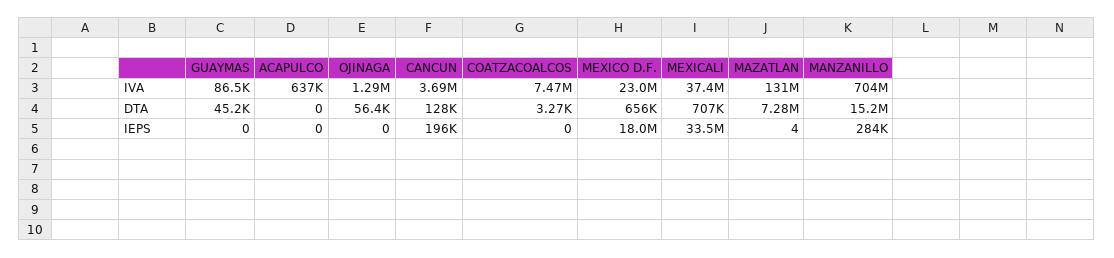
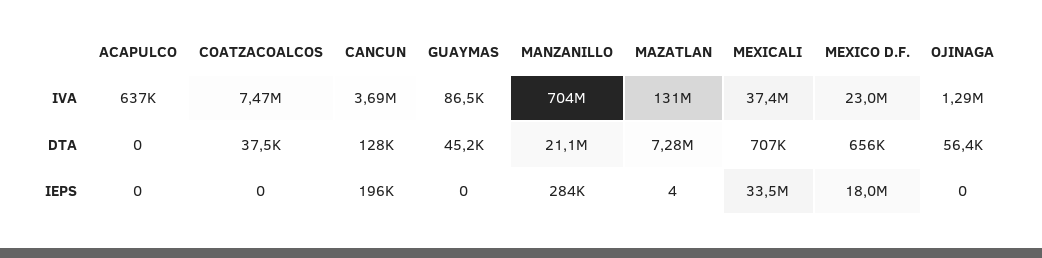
  {
    "GUAYMAS": {
      "IVA": 86500,
      "DTA": 45200,
      "IEPS": 0
    },
    "ACAPULCO": {
      "IVA": 637000,
      "DTA": 0,
      "IEPS": 0
    },
    "OJINAGA": {
      "IVA": 1290000,
      "DTA": 56400,
      "IEPS": 0
    },
    "CANCUN": {
      "IVA": 3690000,
      "DTA": 128000,
      "IEPS": 196000
    },
    "COATZACOALCOS": {
      "IVA": 7470000,
-     "DTA": 3270,
+     "DTA": 37500,
      "IEPS": 0
    },
    "MEXICO D.F.": {
      "IVA": 23000000,
      "DTA": 656000,
      "IEPS": 18000000
    },
    "MEXICALI": {
      "IVA": 37400000,
      "DTA": 707000,
      "IEPS": 33500000
    },
    "MAZATLAN": {
      "IVA": 131000000,
      "DTA": 7280000,
      "IEPS": 4
    },
    "MANZANILLO": {
      "IVA": 704000000,
-     "DTA": 15200000,
+     "DTA": 21100000,
      "IEPS": 284000
    }
  }

